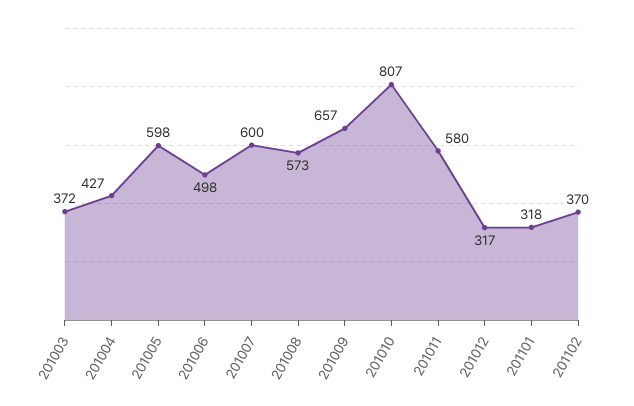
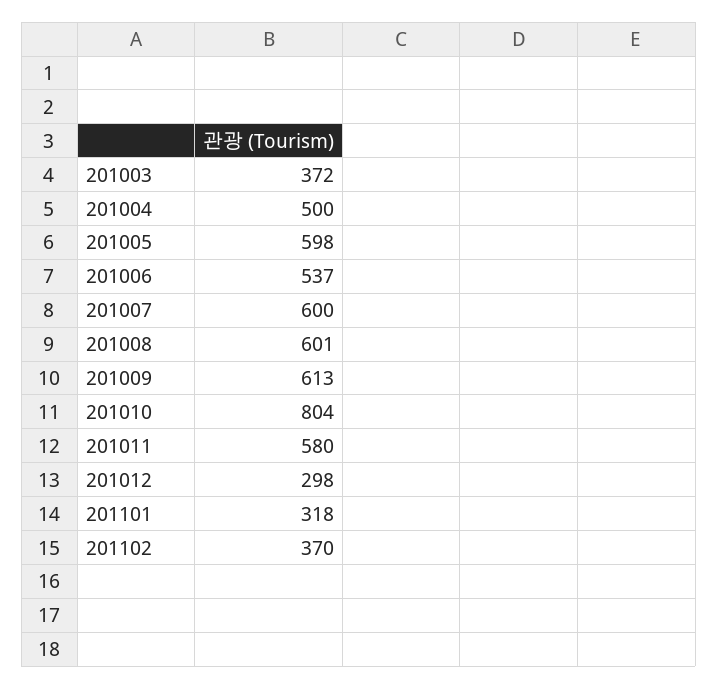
  {
    "201003": 372,
-   "201004": 427,
+   "201004": 500,
    "201005": 598,
-   "201006": 498,
+   "201006": 537,
    "201007": 600,
-   "201008": 573,
+   "201008": 601,
-   "201009": 657,
+   "201009": 613,
-   "201010": 807,
+   "201010": 804,
    "201011": 580,
-   "201012": 317,
+   "201012": 298,
    "201101": 318,
    "201102": 370
  }

